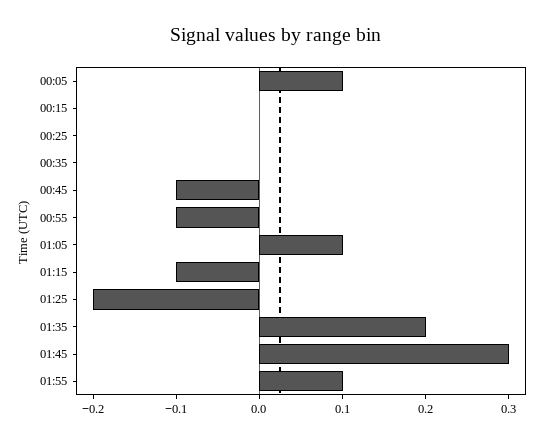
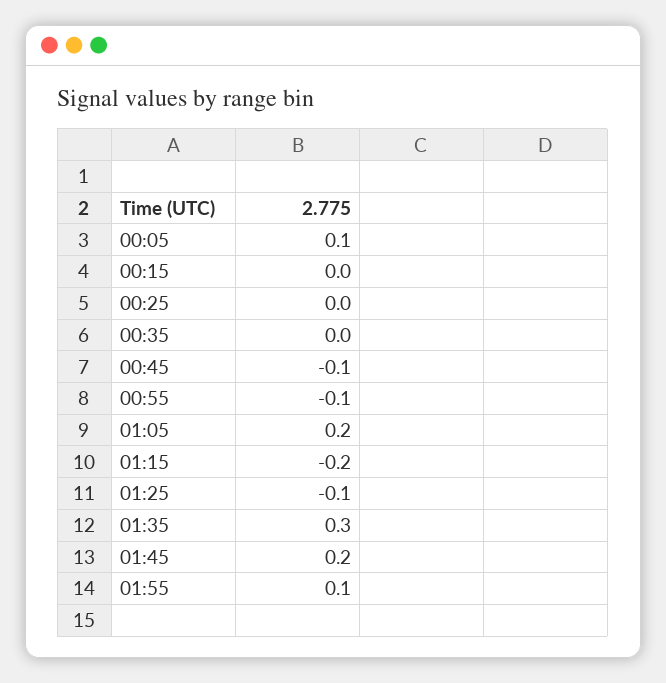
  {
    "00:05": 0.1,
    "00:15": 0,
    "00:25": 0,
    "00:35": 0,
    "00:45": -0.1,
    "00:55": -0.1,
-   "01:05": 0.1,
+   "01:05": 0.2,
-   "01:15": -0.1,
+   "01:15": -0.2,
-   "01:25": -0.2,
+   "01:25": -0.1,
-   "01:35": 0.2,
+   "01:35": 0.3,
-   "01:45": 0.3,
+   "01:45": 0.2,
    "01:55": 0.1
  }

